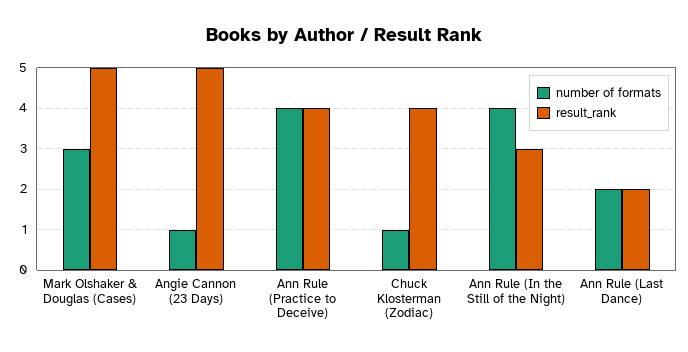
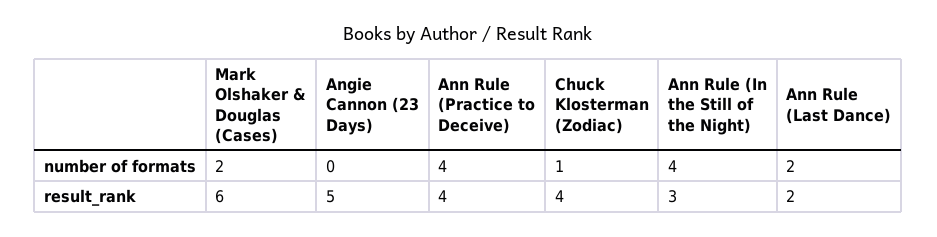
  {
    "number of formats": {
-     "Mark Olshaker & Douglas (Cases)": 3,
+     "Mark Olshaker & Douglas (Cases)": 2,
-     "Angie Cannon (23 Days)": 1,
+     "Angie Cannon (23 Days)": 0,
      "Ann Rule (Practice to Deceive)": 4,
      "Chuck Klosterman (Zodiac)": 1,
      "Ann Rule (In the Still of the Night)": 4,
      "Ann Rule (Last Dance)": 2
    },
    "result_rank": {
-     "Mark Olshaker & Douglas (Cases)": 5,
+     "Mark Olshaker & Douglas (Cases)": 6,
      "Angie Cannon (23 Days)": 5,
      "Ann Rule (Practice to Deceive)": 4,
      "Chuck Klosterman (Zodiac)": 4,
      "Ann Rule (In the Still of the Night)": 3,
      "Ann Rule (Last Dance)": 2
    }
  }

